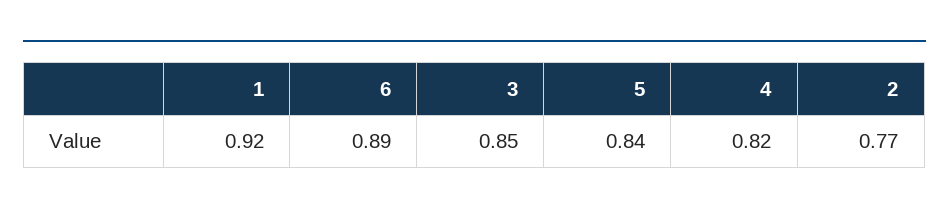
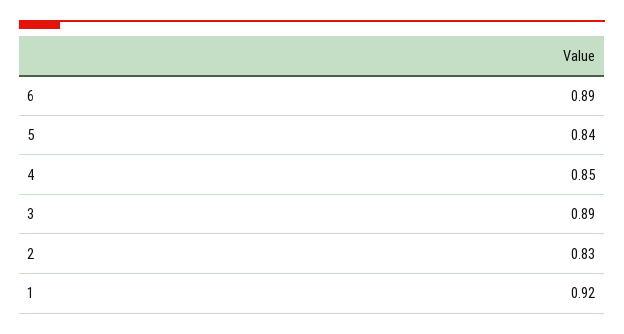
  {
    "1": 0.92,
    "6": 0.89,
-   "3": 0.85,
+   "3": 0.89,
    "5": 0.84,
-   "4": 0.82,
+   "4": 0.85,
-   "2": 0.77
+   "2": 0.83
  }

